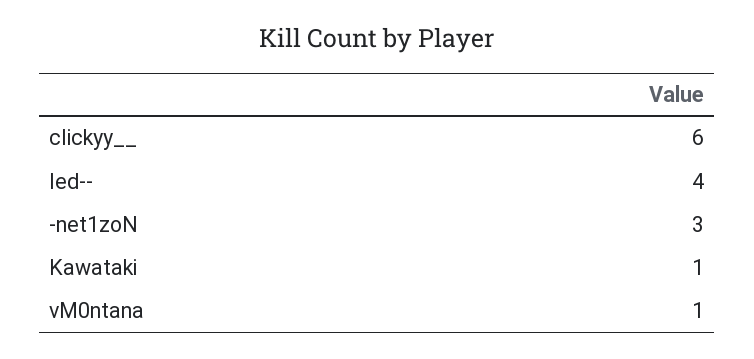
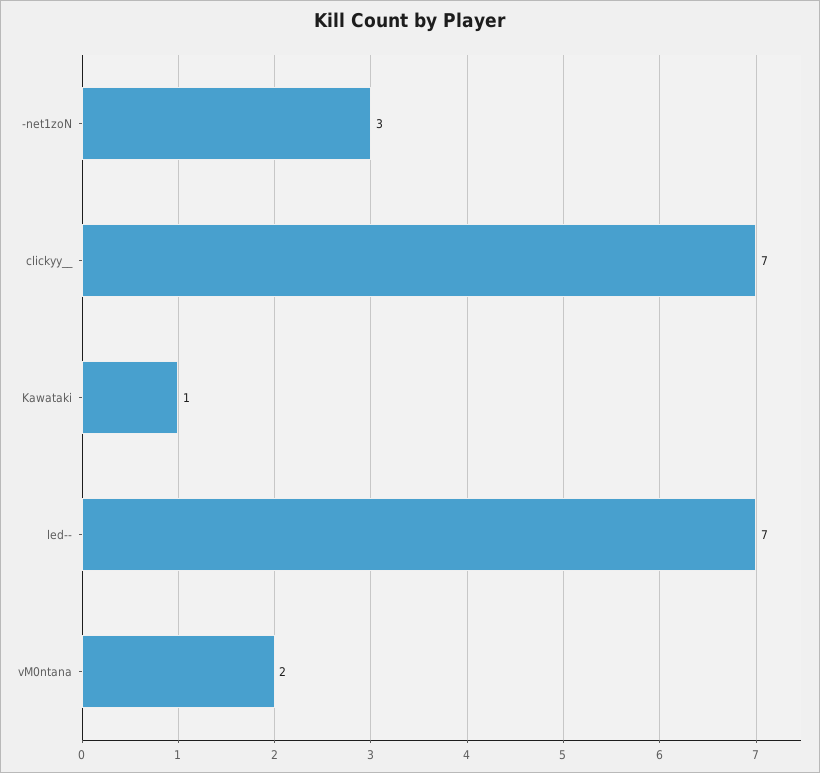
  {
-   "clickyy__": 6,
+   "clickyy__": 7,
-   "led--": 4,
+   "led--": 7,
    "-net1zoN": 3,
    "Kawataki": 1,
-   "vM0ntana": 1
+   "vM0ntana": 2
  }

